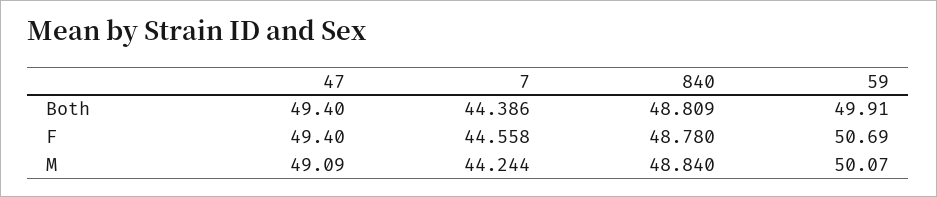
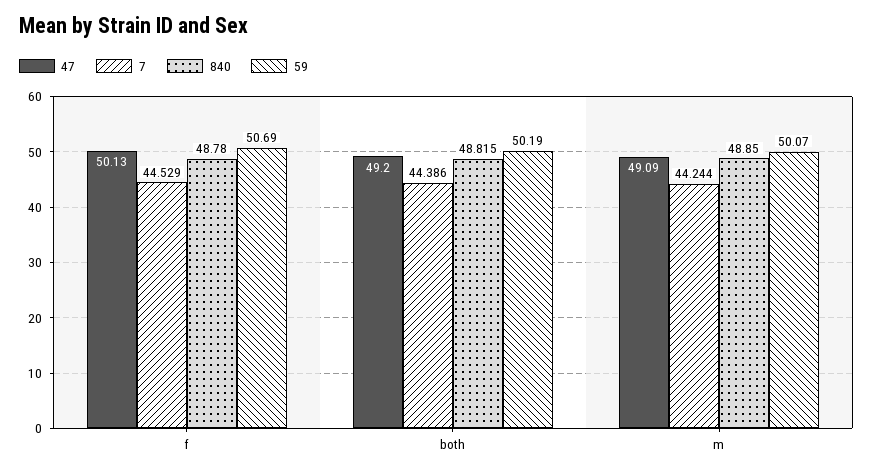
  {
    "47": {
-     "Both": 49.4,
+     "Both": 49.2,
-     "F": 49.4,
+     "F": 50.13,
      "M": 49.09
    },
    "7": {
      "Both": 44.386,
-     "F": 44.558,
+     "F": 44.529,
      "M": 44.244
    },
    "840": {
-     "Both": 48.809,
+     "Both": 48.815,
      "F": 48.78,
-     "M": 48.84
+     "M": 48.85
    },
    "59": {
-     "Both": 49.91,
+     "Both": 50.19,
      "F": 50.69,
      "M": 50.07
    }
  }

